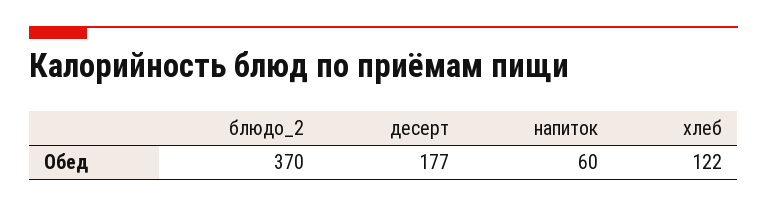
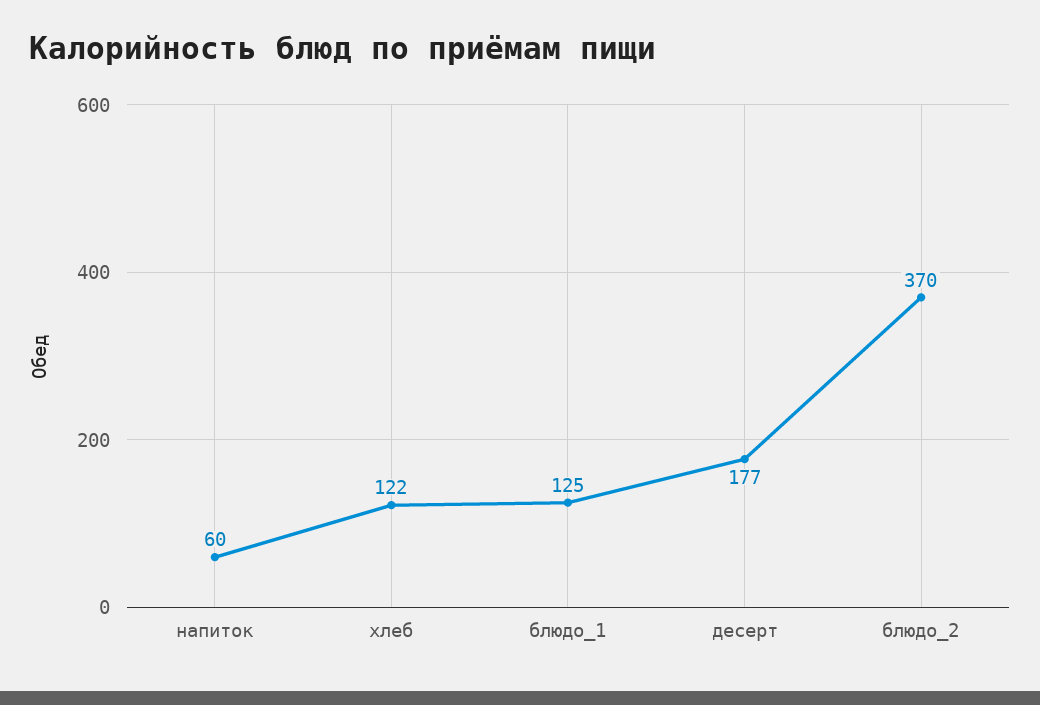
  {
    "блюдо_2": 370,
    "десерт": 177,
    "напиток": 60,
-   "хлеб": 122
+   "хлеб": 122,
+   "блюдо_1": 125
  }

